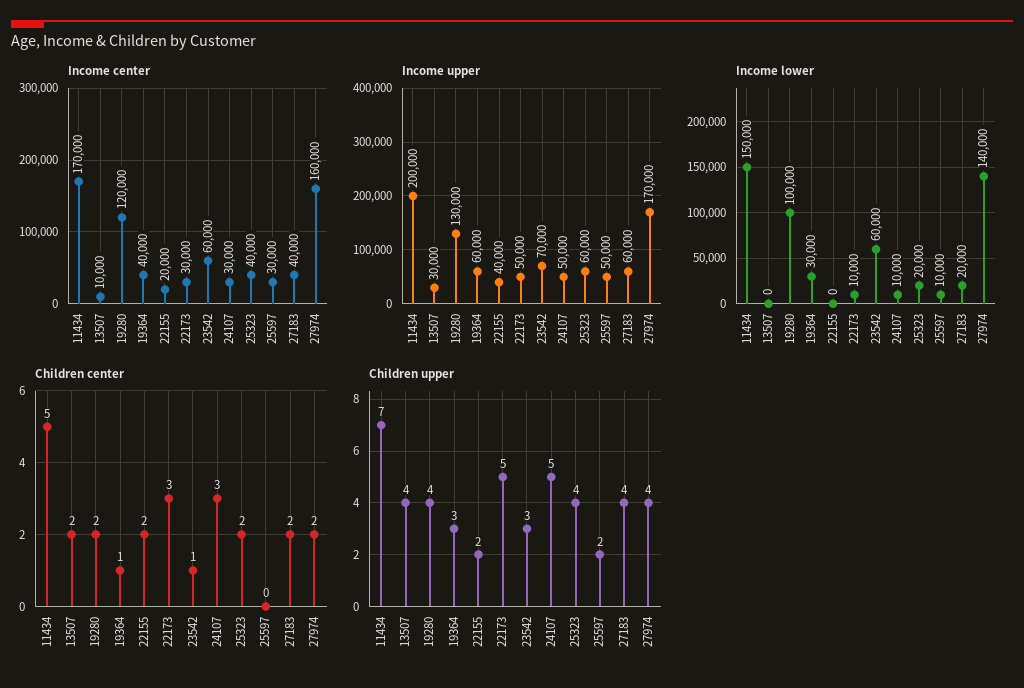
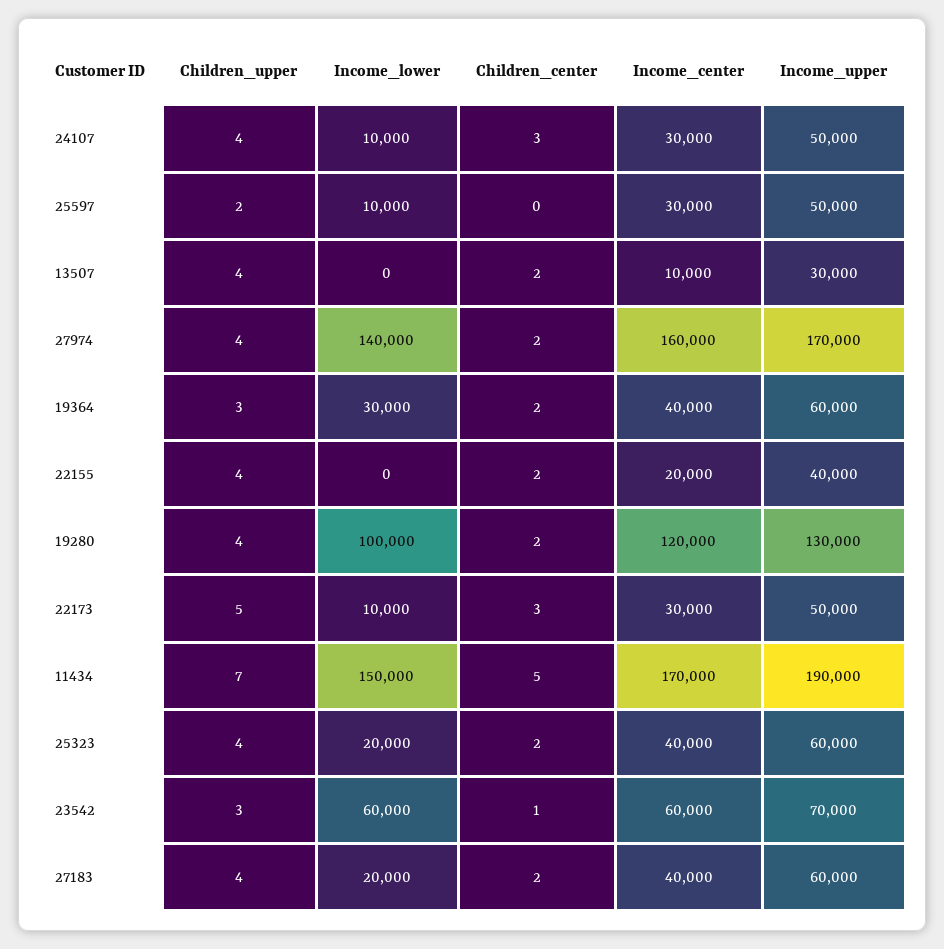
  {
    "Income center": {
      "11434": 170000,
      "13507": 10000,
      "19280": 120000,
      "19364": 40000,
      "22155": 20000,
      "22173": 30000,
      "23542": 60000,
      "24107": 30000,
      "25323": 40000,
      "25597": 30000,
      "27183": 40000,
      "27974": 160000
    },
    "Income upper": {
-     "11434": 200000,
+     "11434": 190000,
      "13507": 30000,
      "19280": 130000,
      "19364": 60000,
      "22155": 40000,
      "22173": 50000,
      "23542": 70000,
      "24107": 50000,
      "25323": 60000,
      "25597": 50000,
      "27183": 60000,
      "27974": 170000
    },
    "Income lower": {
      "11434": 150000,
      "13507": 0,
      "19280": 100000,
      "19364": 30000,
      "22155": 0,
      "22173": 10000,
      "23542": 60000,
      "24107": 10000,
      "25323": 20000,
      "25597": 10000,
      "27183": 20000,
      "27974": 140000
    },
    "Children center": {
      "11434": 5,
      "13507": 2,
      "19280": 2,
-     "19364": 1,
+     "19364": 2,
      "22155": 2,
      "22173": 3,
      "23542": 1,
      "24107": 3,
      "25323": 2,
      "25597": 0,
      "27183": 2,
      "27974": 2
    },
    "Children upper": {
      "11434": 7,
      "13507": 4,
      "19280": 4,
      "19364": 3,
-     "22155": 2,
+     "22155": 4,
      "22173": 5,
      "23542": 3,
-     "24107": 5,
+     "24107": 4,
      "25323": 4,
      "25597": 2,
      "27183": 4,
      "27974": 4
    }
  }

